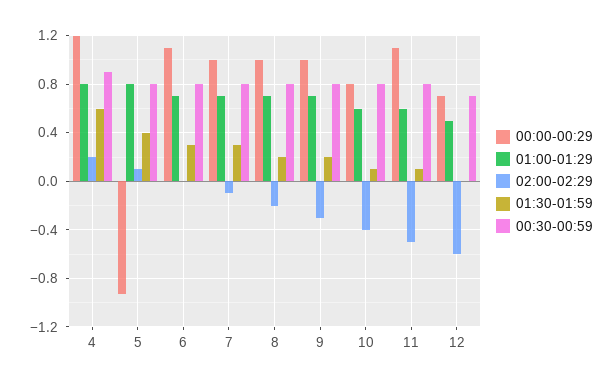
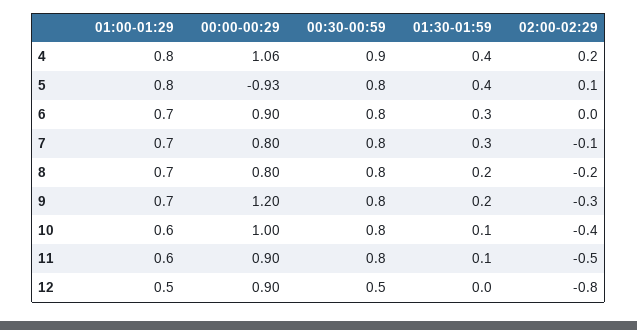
  {
    "00:00-00:29": {
-     "4": 1.2,
+     "4": 1.06,
      "5": -0.93,
-     "6": 1.1,
+     "6": 0.9,
-     "7": 1,
+     "7": 0.8,
-     "8": 1,
+     "8": 0.8,
-     "9": 1,
+     "9": 1.2,
-     "10": 0.8,
+     "10": 1,
-     "11": 1.1,
+     "11": 0.9,
-     "12": 0.7
+     "12": 0.9
    },
    "01:00-01:29": {
      "4": 0.8,
      "5": 0.8,
      "6": 0.7,
      "7": 0.7,
      "8": 0.7,
      "9": 0.7,
      "10": 0.6,
      "11": 0.6,
      "12": 0.5
    },
    "02:00-02:29": {
      "4": 0.2,
      "5": 0.1,
      "6": 0,
      "7": -0.1,
      "8": -0.2,
      "9": -0.3,
      "10": -0.4,
      "11": -0.5,
-     "12": -0.6
+     "12": -0.8
    },
    "01:30-01:59": {
-     "4": 0.6,
+     "4": 0.4,
      "5": 0.4,
      "6": 0.3,
      "7": 0.3,
      "8": 0.2,
      "9": 0.2,
      "10": 0.1,
      "11": 0.1,
      "12": 0
    },
    "00:30-00:59": {
      "4": 0.9,
      "5": 0.8,
      "6": 0.8,
      "7": 0.8,
      "8": 0.8,
      "9": 0.8,
      "10": 0.8,
      "11": 0.8,
-     "12": 0.7
+     "12": 0.5
    }
  }

